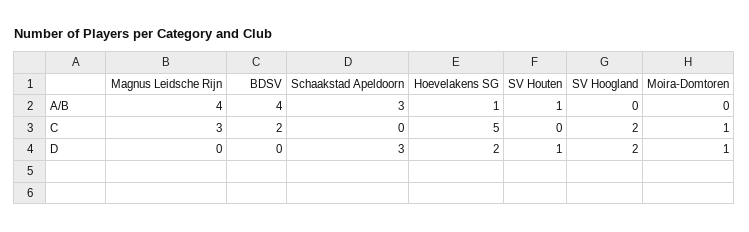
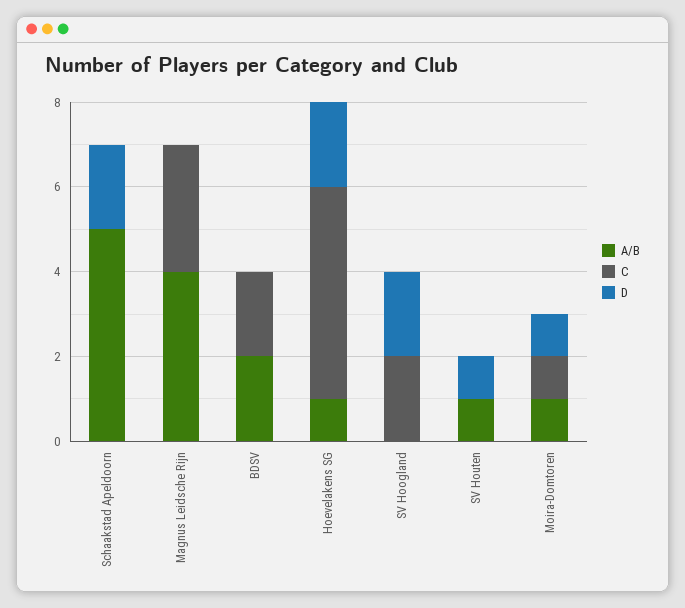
  {
    "A/B": {
      "Magnus Leidsche Rijn": 4,
-     "BDSV": 4,
+     "BDSV": 2,
-     "Schaakstad Apeldoorn": 3,
+     "Schaakstad Apeldoorn": 5,
      "Hoevelakens SG": 1,
      "SV Houten": 1,
      "SV Hoogland": 0,
-     "Moira-Domtoren": 0
+     "Moira-Domtoren": 1
    },
    "C": {
      "Magnus Leidsche Rijn": 3,
      "BDSV": 2,
      "Schaakstad Apeldoorn": 0,
      "Hoevelakens SG": 5,
      "SV Houten": 0,
      "SV Hoogland": 2,
      "Moira-Domtoren": 1
    },
    "D": {
      "Magnus Leidsche Rijn": 0,
      "BDSV": 0,
-     "Schaakstad Apeldoorn": 3,
+     "Schaakstad Apeldoorn": 2,
      "Hoevelakens SG": 2,
      "SV Houten": 1,
      "SV Hoogland": 2,
      "Moira-Domtoren": 1
    }
  }

